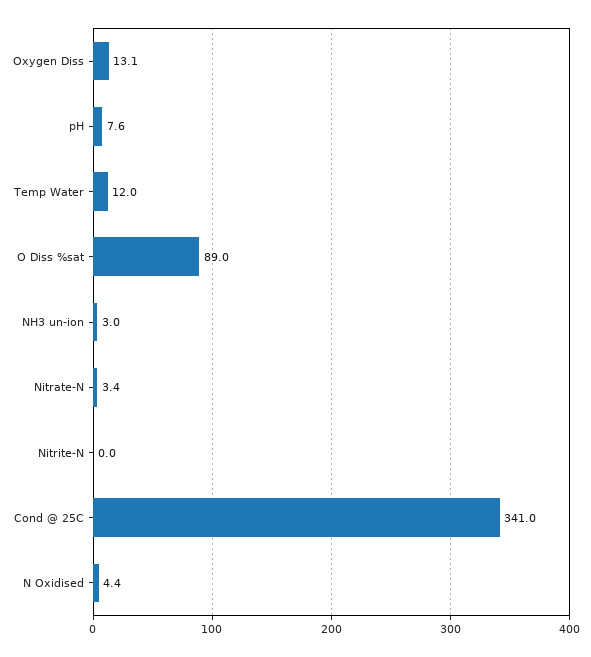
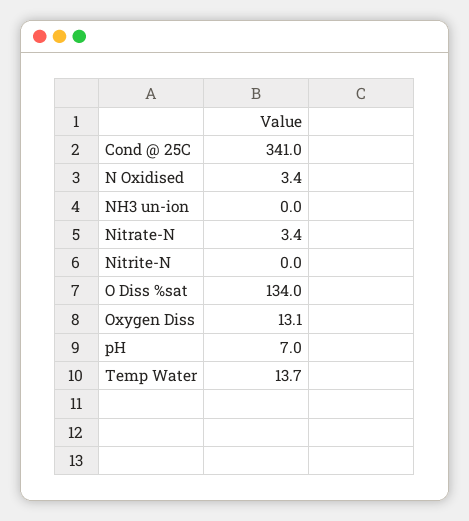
  {
    "Oxygen Diss": 13.1,
-   "pH": 7.6,
+   "pH": 7,
-   "Temp Water": 12,
+   "Temp Water": 13.7,
-   "O Diss %sat": 89,
+   "O Diss %sat": 134,
-   "NH3 un-ion": 3,
+   "NH3 un-ion": 0,
    "Nitrate-N": 3.4,
    "Nitrite-N": 0,
    "Cond @ 25C": 341,
-   "N Oxidised": 4.4
+   "N Oxidised": 3.4
  }

